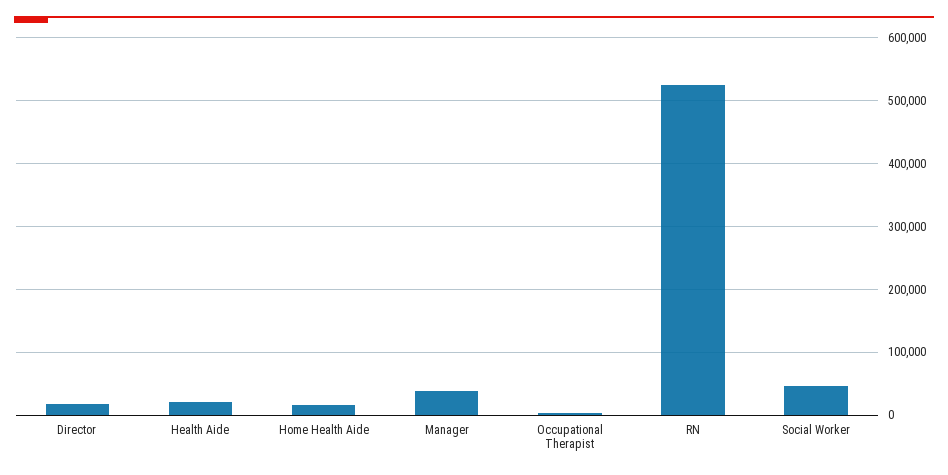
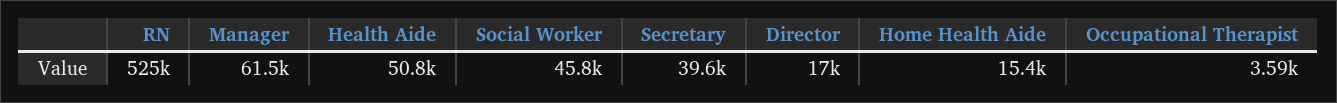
  {
    "Director": 17000,
-   "Health Aide": 20000,
+   "Health Aide": 50800,
    "Home Health Aide": 15400,
-   "Manager": 40000,
+   "Manager": 61500,
    "Occupational Therapist": 3590,
    "RN": 525000,
-   "Social Worker": 45800
+   "Social Worker": 45800,
+   "Secretary": 39600
  }

